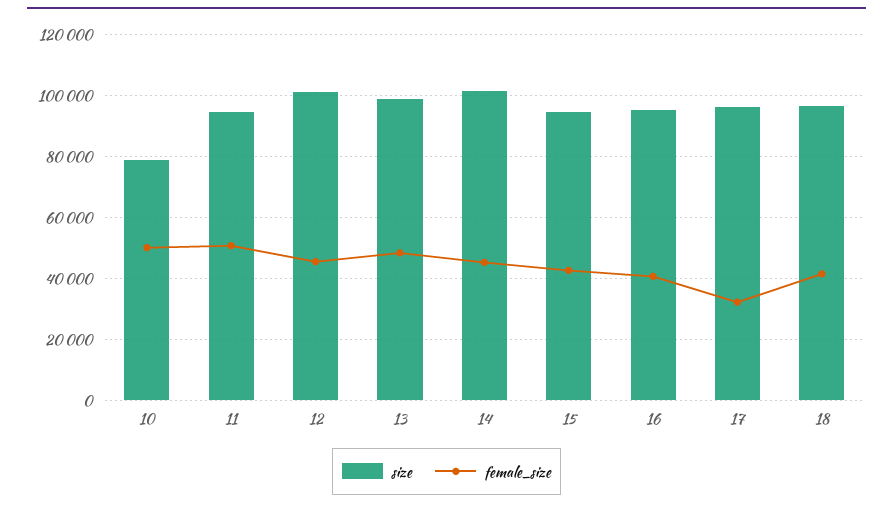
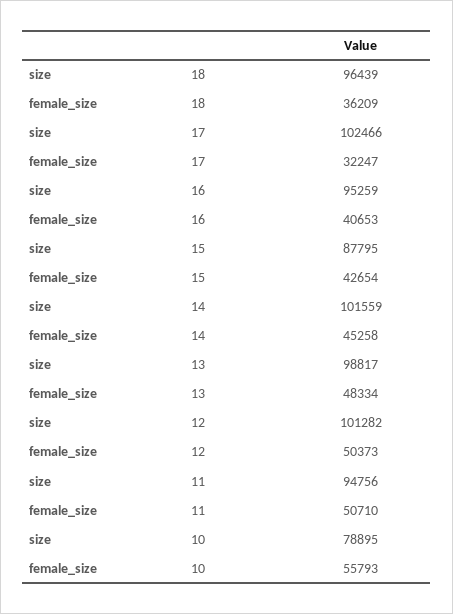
  {
    "size": {
      "10": 78895,
      "11": 94756,
      "12": 101282,
      "13": 98817,
      "14": 101559,
-     "15": 94000,
+     "15": 87795,
      "16": 95259,
-     "17": 96000,
+     "17": 102466,
      "18": 96439
    },
    "female_size": {
-     "10": 50000,
+     "10": 55793,
      "11": 50710,
-     "12": 46000,
+     "12": 50373,
      "13": 48334,
      "14": 45258,
      "15": 42654,
      "16": 40653,
      "17": 32247,
-     "18": 42000
+     "18": 36209
    }
  }

